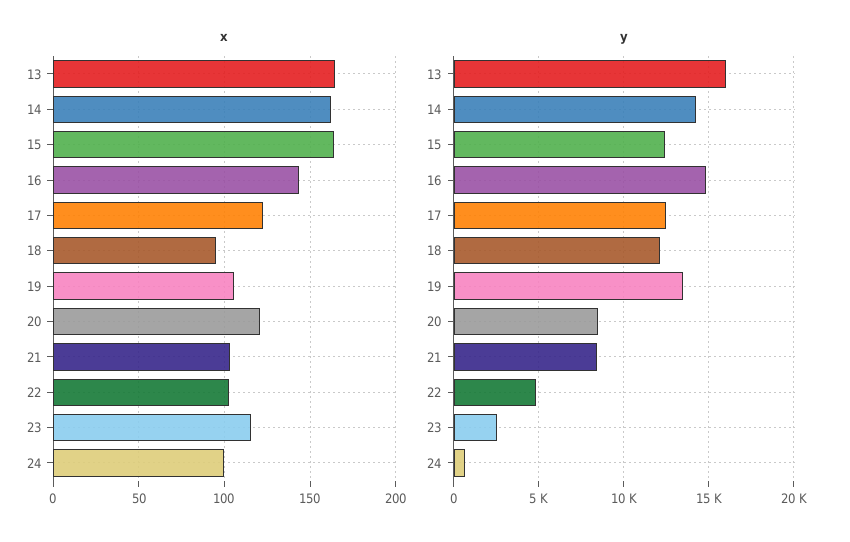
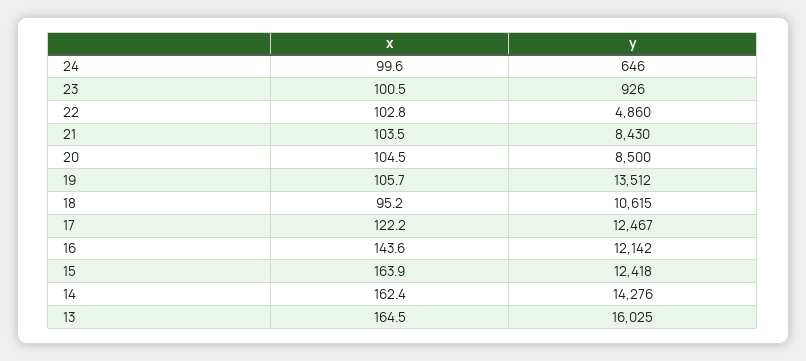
  {
    "x": {
      "13": 164.5,
      "14": 162.4,
      "15": 163.9,
      "16": 143.6,
      "17": 122.2,
      "18": 95.2,
      "19": 105.7,
-     "20": 120,
+     "20": 104.5,
      "21": 103.5,
      "22": 102.8,
-     "23": 115,
+     "23": 100.5,
      "24": 99.6
    },
    "y": {
      "13": 16025,
      "14": 14276,
      "15": 12418,
-     "16": 15000,
+     "16": 12142,
      "17": 12467,
-     "18": 12000,
+     "18": 10615,
      "19": 13512,
      "20": 8500,
      "21": 8430,
      "22": 4860,
-     "23": 2500,
+     "23": 926,
      "24": 646
    }
  }

